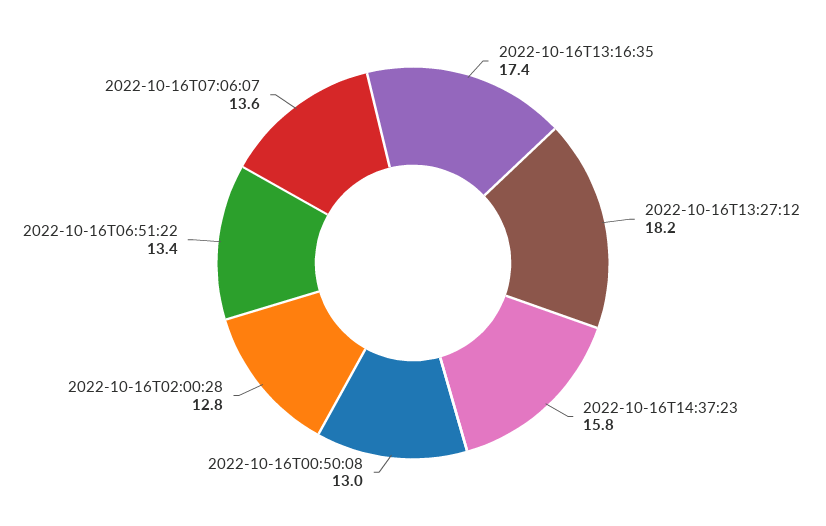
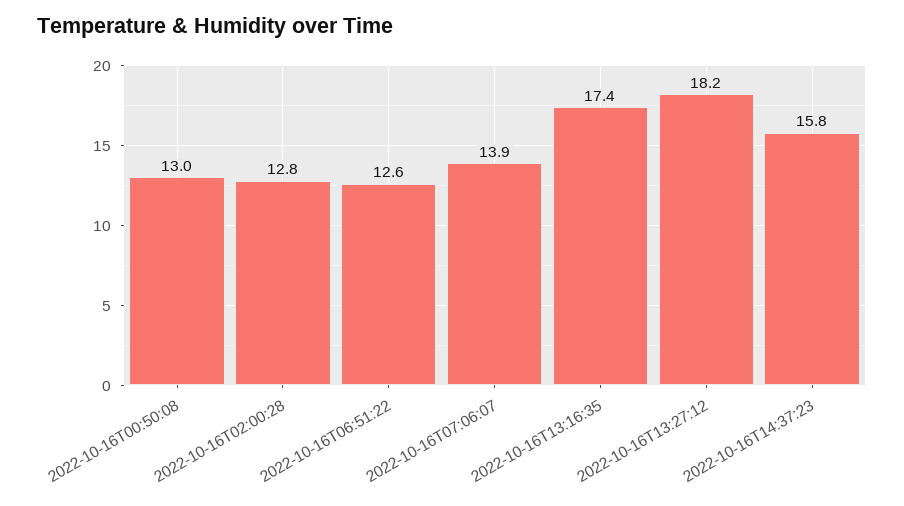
  {
    "2022-10-16T13:16:35": 17.4,
    "2022-10-16T13:27:12": 18.2,
    "2022-10-16T14:37:23": 15.8,
    "2022-10-16T00:50:08": 13,
    "2022-10-16T02:00:28": 12.8,
-   "2022-10-16T06:51:22": 13.4,
+   "2022-10-16T06:51:22": 12.6,
-   "2022-10-16T07:06:07": 13.6
+   "2022-10-16T07:06:07": 13.9
  }

